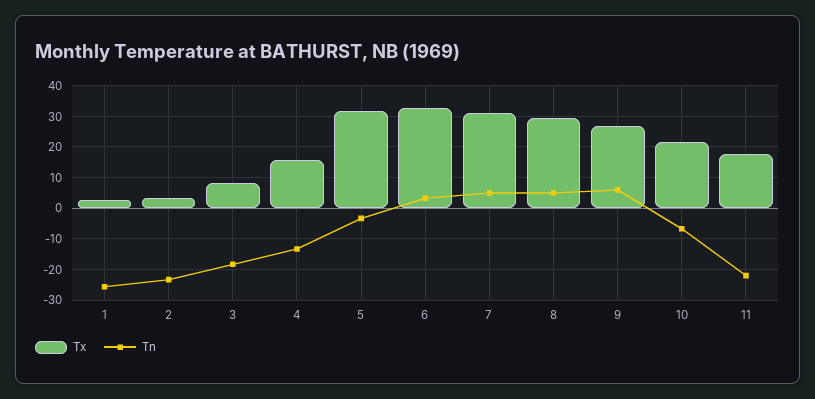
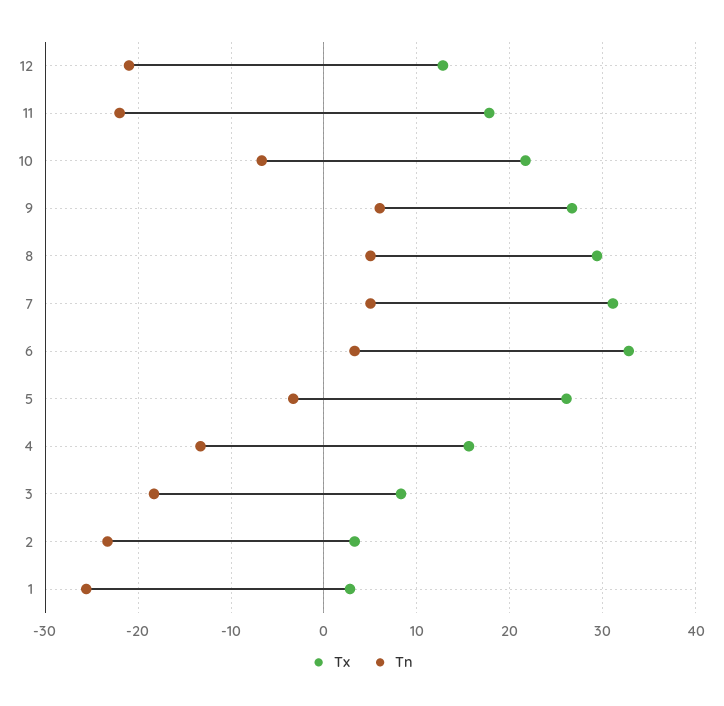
  {
    "Tx": {
      "1": 3,
      "2": 3,
      "3": 8,
      "4": 16,
-     "5": 32,
+     "5": 26,
      "6": 33,
      "7": 31,
      "8": 29,
      "9": 27,
      "10": 22,
-     "11": 18
+     "11": 18,
+     "12": 13
    },
    "Tn": {
      "1": -26,
      "2": -23,
      "3": -18,
      "4": -13,
      "5": -3,
      "6": 3,
      "7": 5,
      "8": 5,
      "9": 6,
      "10": -7,
-     "11": -22
+     "11": -22,
+     "12": -21
    }
  }

